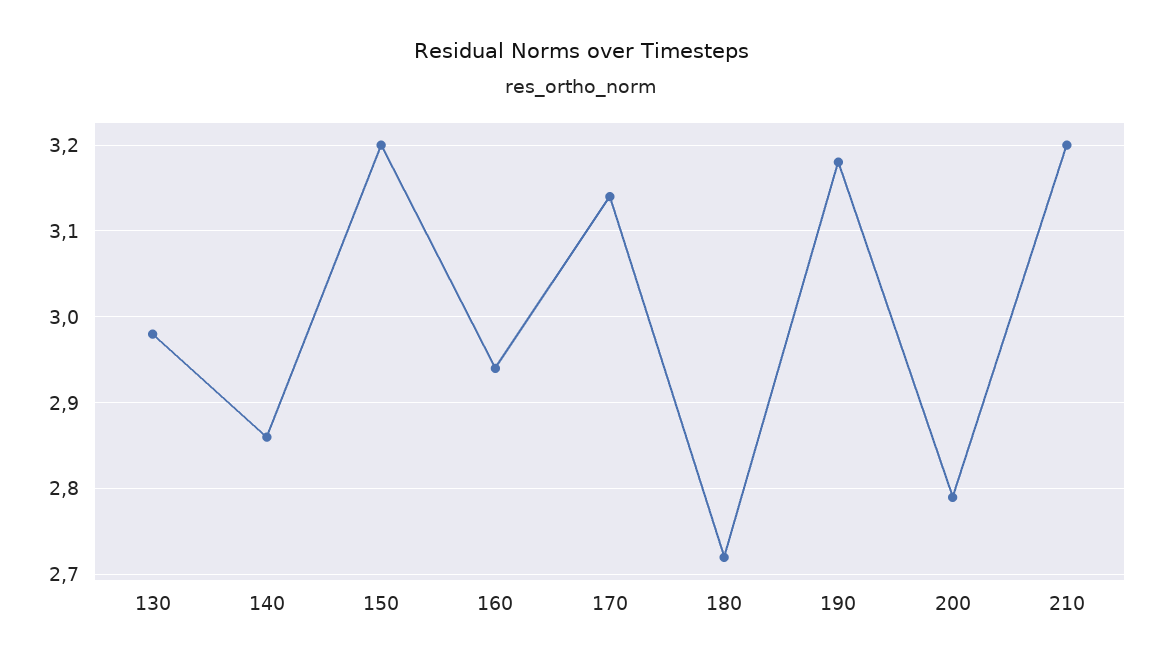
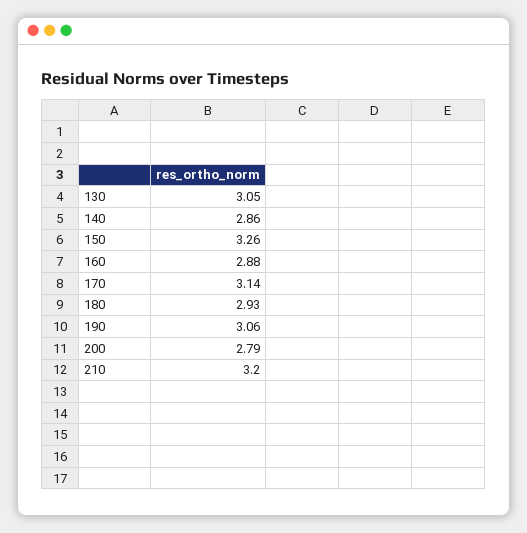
  {
-   "130": 2.98,
+   "130": 3.05,
    "140": 2.86,
-   "150": 3.2,
+   "150": 3.26,
-   "160": 2.94,
+   "160": 2.88,
    "170": 3.14,
-   "180": 2.72,
+   "180": 2.93,
-   "190": 3.18,
+   "190": 3.06,
    "200": 2.79,
    "210": 3.2
  }

